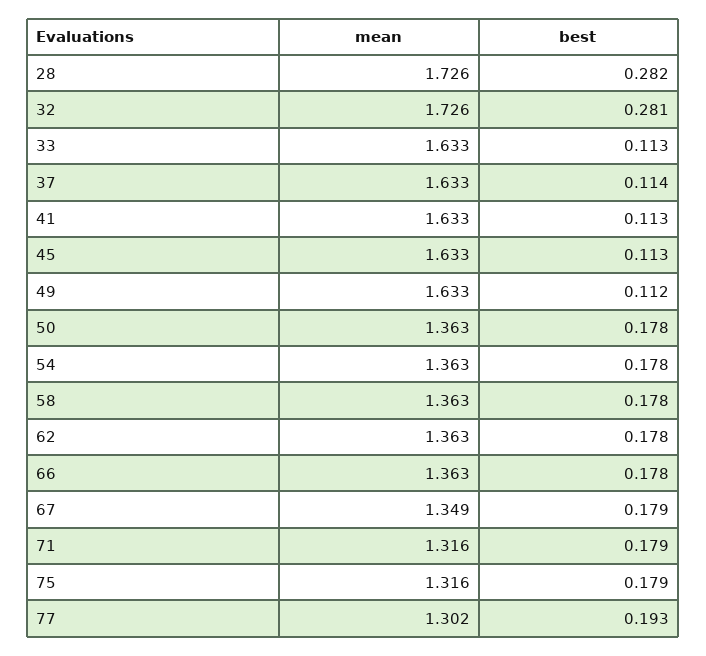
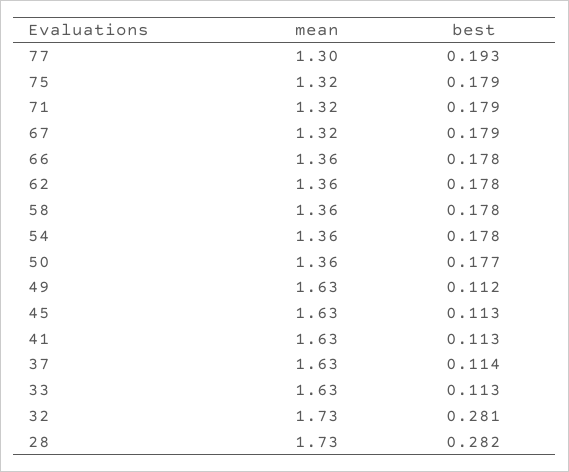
  {
    "mean": {
      "28": 1.726,
      "32": 1.726,
      "33": 1.633,
      "37": 1.633,
      "41": 1.633,
      "45": 1.633,
      "49": 1.633,
      "50": 1.363,
      "54": 1.363,
      "58": 1.363,
      "62": 1.363,
      "66": 1.363,
-     "67": 1.349,
+     "67": 1.32,
      "71": 1.316,
      "75": 1.316,
      "77": 1.302
    },
    "best": {
      "28": 0.282,
      "32": 0.281,
      "33": 0.113,
      "37": 0.114,
      "41": 0.113,
      "45": 0.113,
      "49": 0.112,
-     "50": 0.178,
+     "50": 0.177,
      "54": 0.178,
      "58": 0.178,
      "62": 0.178,
      "66": 0.178,
      "67": 0.179,
      "71": 0.179,
      "75": 0.179,
      "77": 0.193
    }
  }

